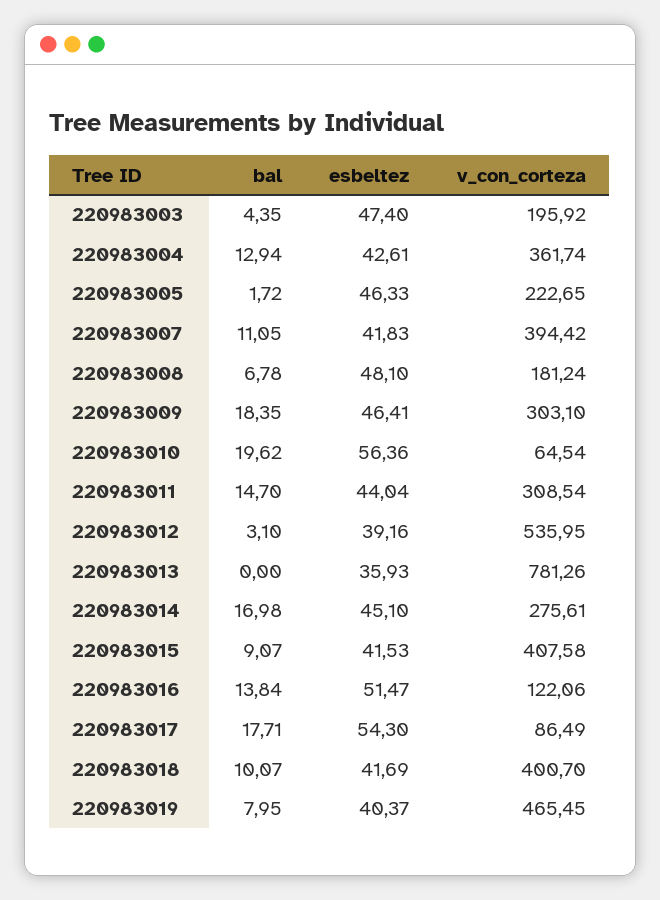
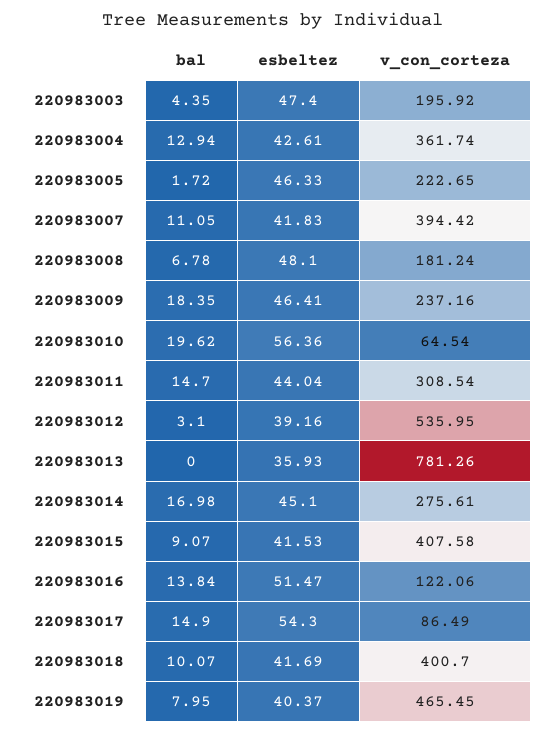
  {
    "bal": {
      "220983003": 4.35,
      "220983004": 12.94,
      "220983005": 1.72,
      "220983007": 11.05,
      "220983008": 6.78,
      "220983009": 18.35,
      "220983010": 19.62,
      "220983011": 14.7,
      "220983012": 3.1,
      "220983013": 0,
      "220983014": 16.98,
      "220983015": 9.07,
      "220983016": 13.84,
-     "220983017": 17.71,
+     "220983017": 14.9,
      "220983018": 10.07,
      "220983019": 7.95
    },
    "esbeltez": {
      "220983003": 47.4,
      "220983004": 42.61,
      "220983005": 46.33,
      "220983007": 41.83,
      "220983008": 48.1,
      "220983009": 46.41,
      "220983010": 56.36,
      "220983011": 44.04,
      "220983012": 39.16,
      "220983013": 35.93,
      "220983014": 45.1,
      "220983015": 41.53,
      "220983016": 51.47,
      "220983017": 54.3,
      "220983018": 41.69,
      "220983019": 40.37
    },
    "v_con_corteza": {
      "220983003": 195.92,
      "220983004": 361.74,
      "220983005": 222.65,
      "220983007": 394.42,
      "220983008": 181.24,
-     "220983009": 303.1,
+     "220983009": 237.16,
      "220983010": 64.54,
      "220983011": 308.54,
      "220983012": 535.95,
      "220983013": 781.26,
      "220983014": 275.61,
      "220983015": 407.58,
      "220983016": 122.06,
      "220983017": 86.49,
      "220983018": 400.7,
      "220983019": 465.45
    }
  }

